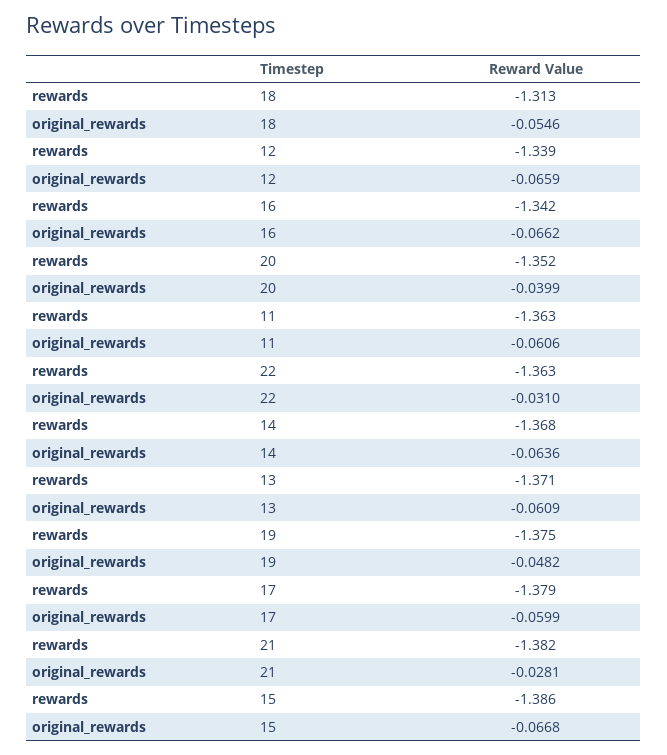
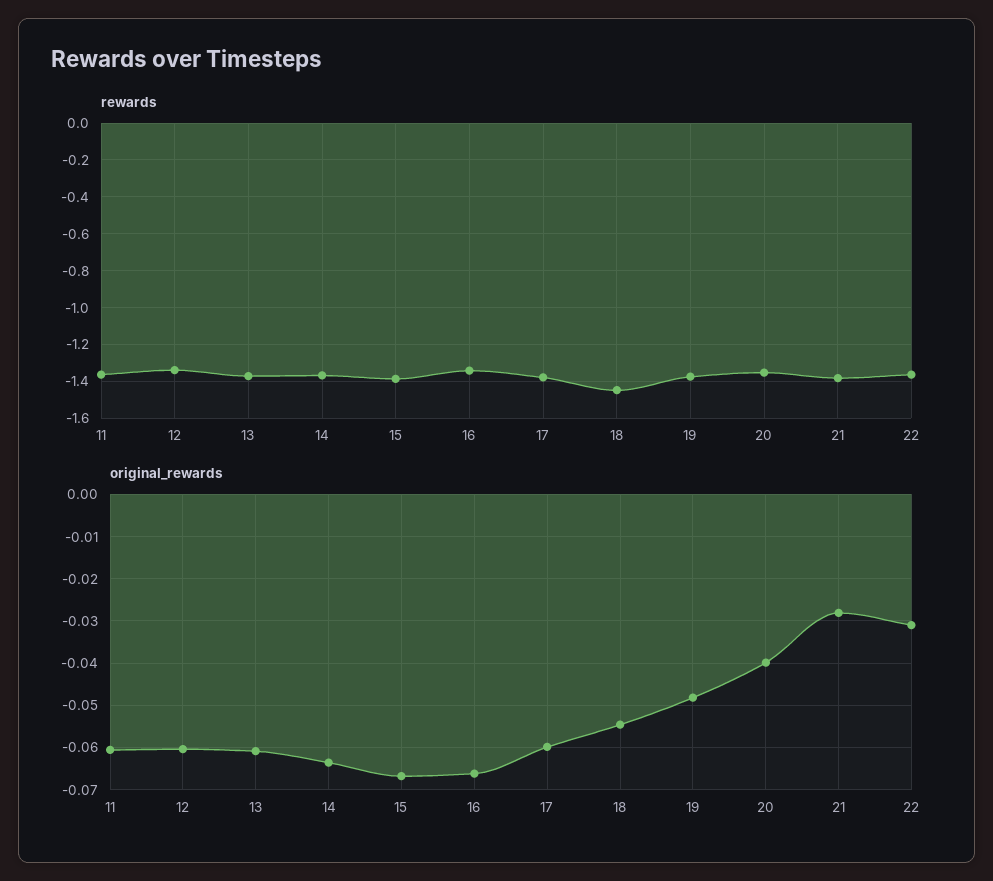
  {
    "rewards": {
-     "18": -1.313,
+     "18": -1.45,
      "12": -1.339,
      "16": -1.342,
      "20": -1.352,
      "11": -1.363,
      "22": -1.363,
      "14": -1.368,
      "13": -1.371,
      "19": -1.375,
      "17": -1.379,
      "21": -1.382,
      "15": -1.386
    },
    "original_rewards": {
      "18": -0.0546,
-     "12": -0.0659,
+     "12": -0.06,
      "16": -0.0662,
      "20": -0.0399,
      "11": -0.0606,
      "22": -0.031,
      "14": -0.0636,
      "13": -0.0609,
      "19": -0.0482,
      "17": -0.0599,
      "21": -0.0281,
      "15": -0.0668
    }
  }

